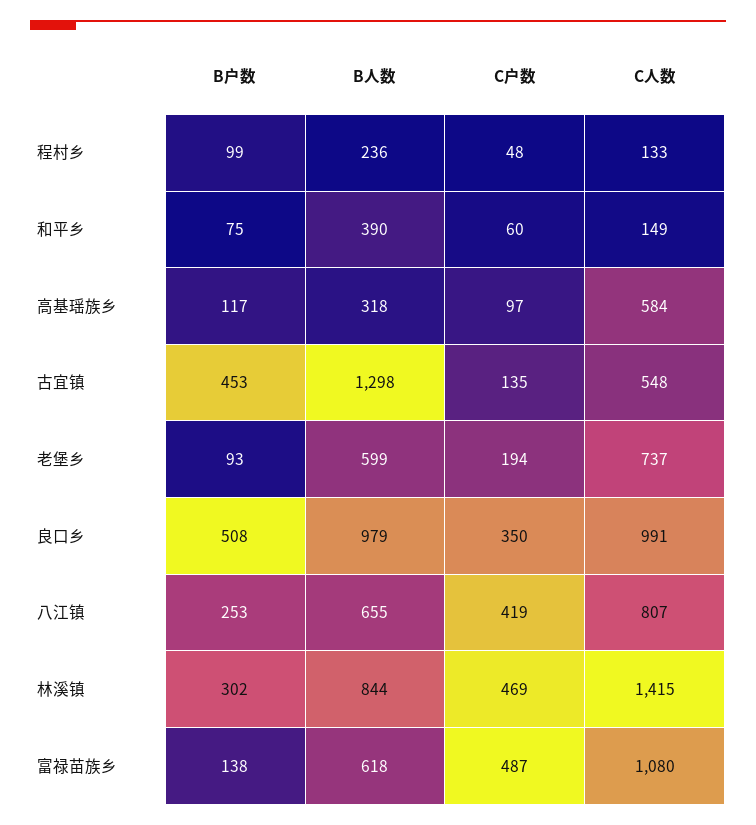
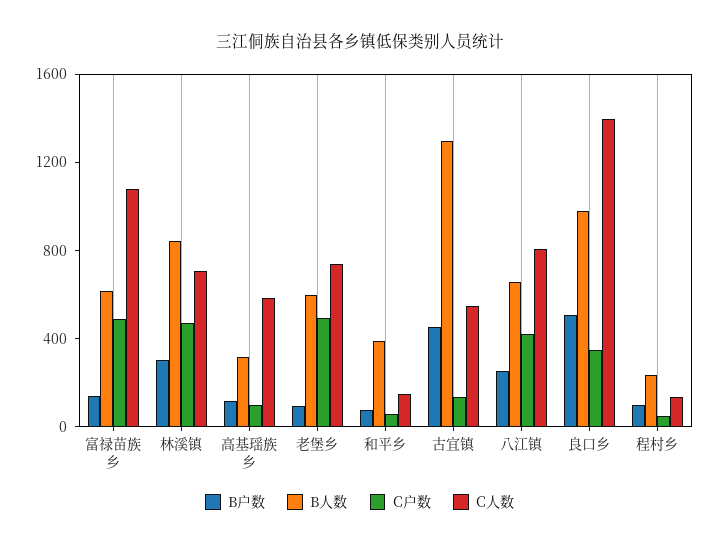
  {
    "B户数": {
      "程村乡": 99,
      "和平乡": 75,
      "高基瑶族乡": 117,
      "古宜镇": 453,
      "老堡乡": 93,
      "良口乡": 508,
      "八江镇": 253,
      "林溪镇": 302,
      "富禄苗族乡": 138
    },
    "B人数": {
      "程村乡": 236,
      "和平乡": 390,
      "高基瑶族乡": 318,
      "古宜镇": 1298,
      "老堡乡": 599,
      "良口乡": 979,
      "八江镇": 655,
      "林溪镇": 844,
      "富禄苗族乡": 618
    },
    "C户数": {
      "程村乡": 48,
      "和平乡": 60,
      "高基瑶族乡": 97,
      "古宜镇": 135,
-     "老堡乡": 194,
+     "老堡乡": 500,
      "良口乡": 350,
      "八江镇": 419,
      "林溪镇": 469,
      "富禄苗族乡": 487
    },
    "C人数": {
      "程村乡": 133,
      "和平乡": 149,
      "高基瑶族乡": 584,
      "古宜镇": 548,
      "老堡乡": 737,
-     "良口乡": 991,
+     "良口乡": 1400,
      "八江镇": 807,
-     "林溪镇": 1415,
+     "林溪镇": 700,
      "富禄苗族乡": 1080
    }
  }

